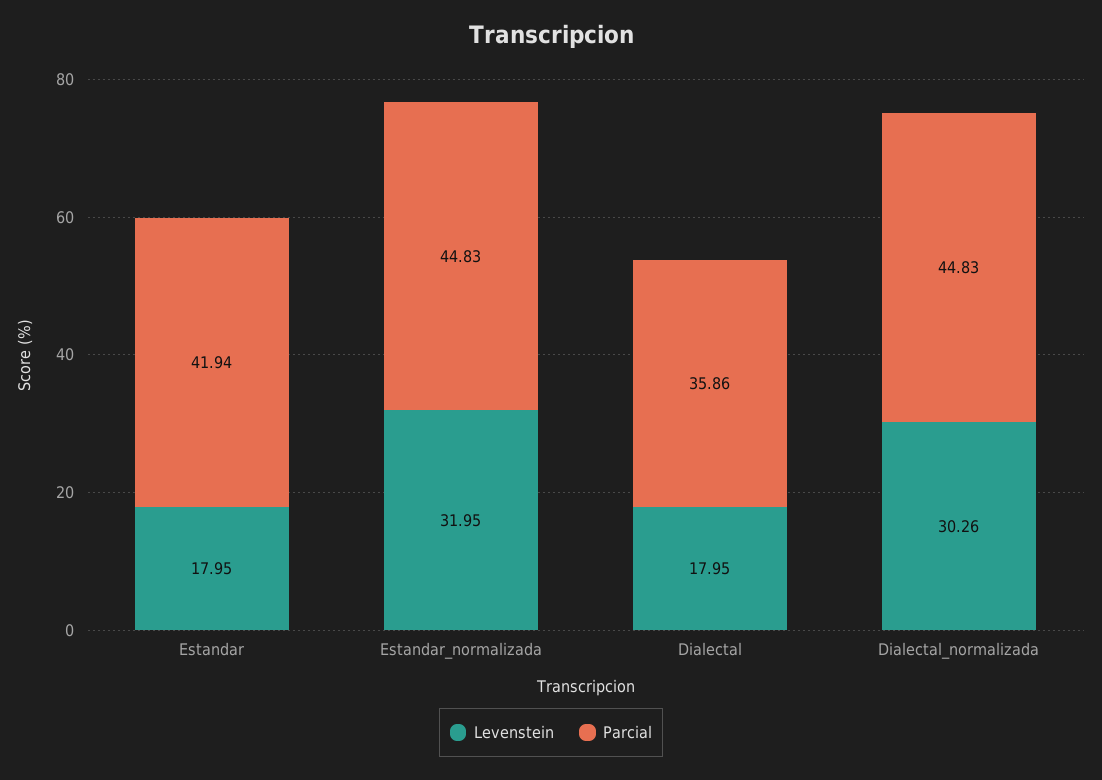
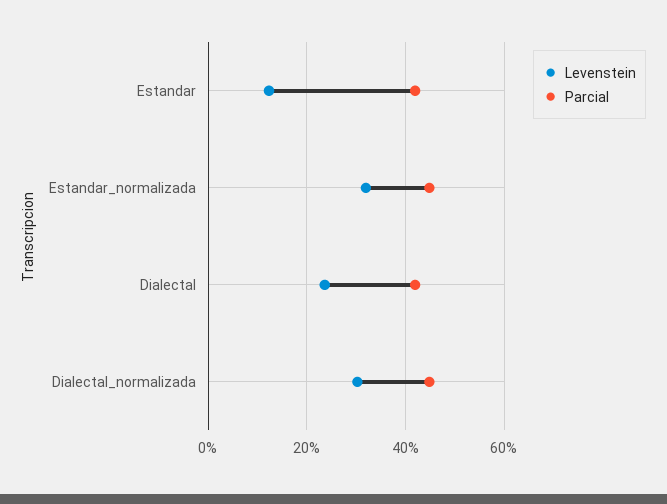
  {
    "Levenstein": {
-     "Estandar": 17.95,
+     "Estandar": 12,
      "Estandar_normalizada": 31.95,
-     "Dialectal": 17.95,
+     "Dialectal": 24,
      "Dialectal_normalizada": 30.26
    },
    "Parcial": {
      "Estandar": 41.94,
      "Estandar_normalizada": 44.83,
-     "Dialectal": 35.86,
+     "Dialectal": 42,
      "Dialectal_normalizada": 44.83
    }
  }

